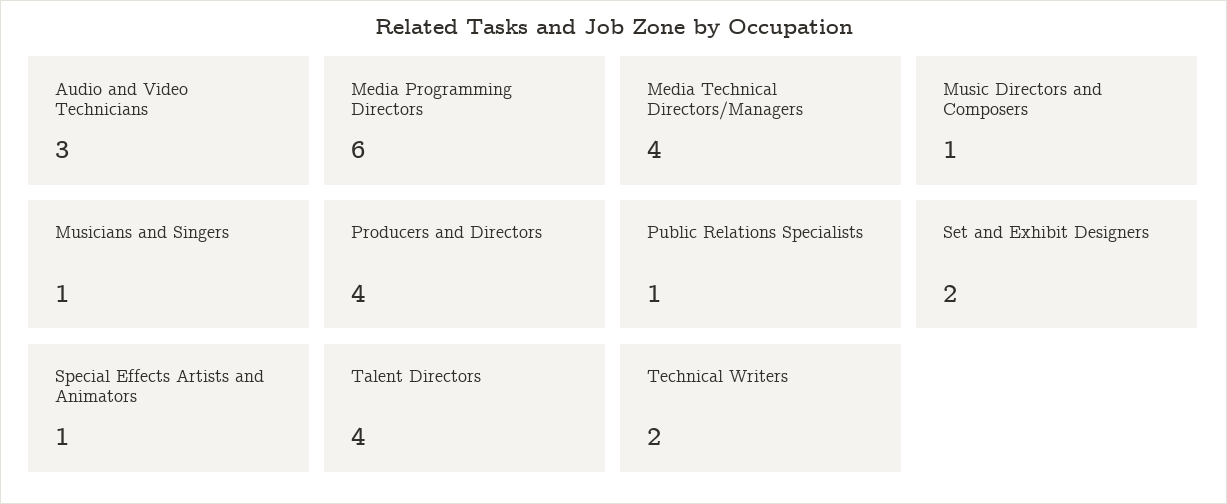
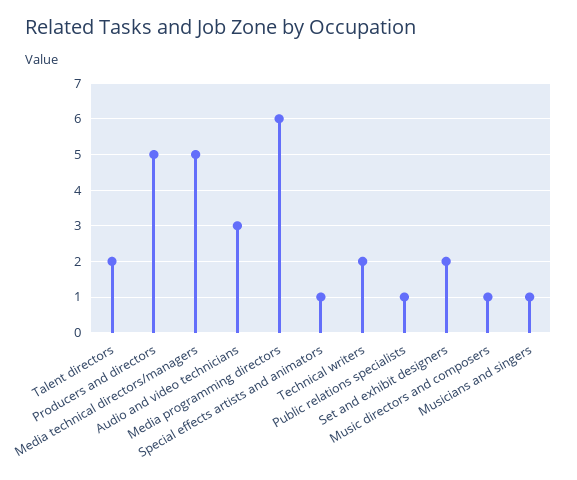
  {
    "Audio and Video Technicians": 3,
    "Media Programming Directors": 6,
-   "Media Technical Directors/Managers": 4,
+   "Media Technical Directors/Managers": 5,
    "Music Directors and Composers": 1,
    "Musicians and Singers": 1,
-   "Producers and Directors": 4,
+   "Producers and Directors": 5,
    "Public Relations Specialists": 1,
    "Set and Exhibit Designers": 2,
    "Special Effects Artists and Animators": 1,
-   "Talent Directors": 4,
+   "Talent Directors": 2,
    "Technical Writers": 2
  }

